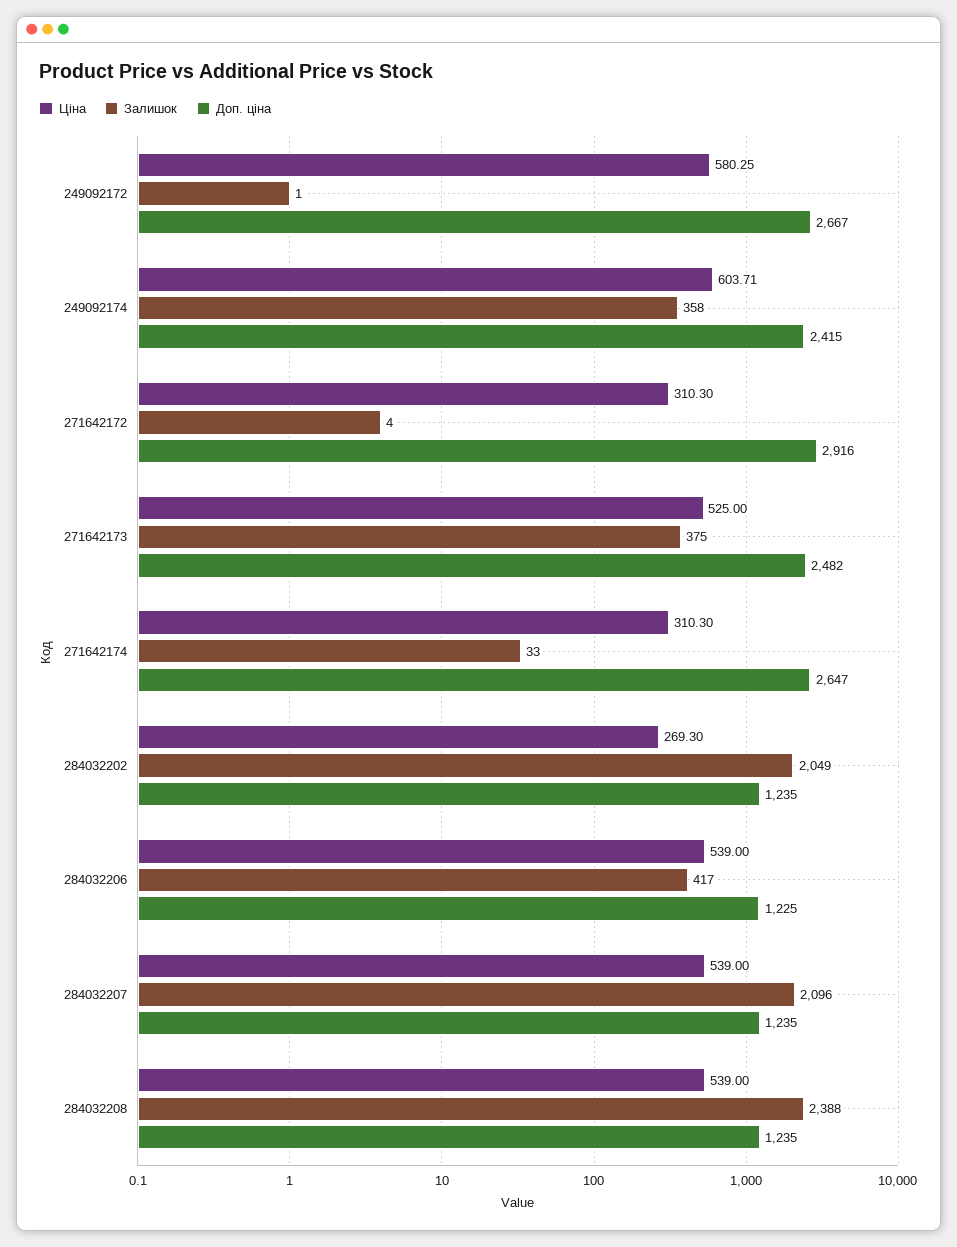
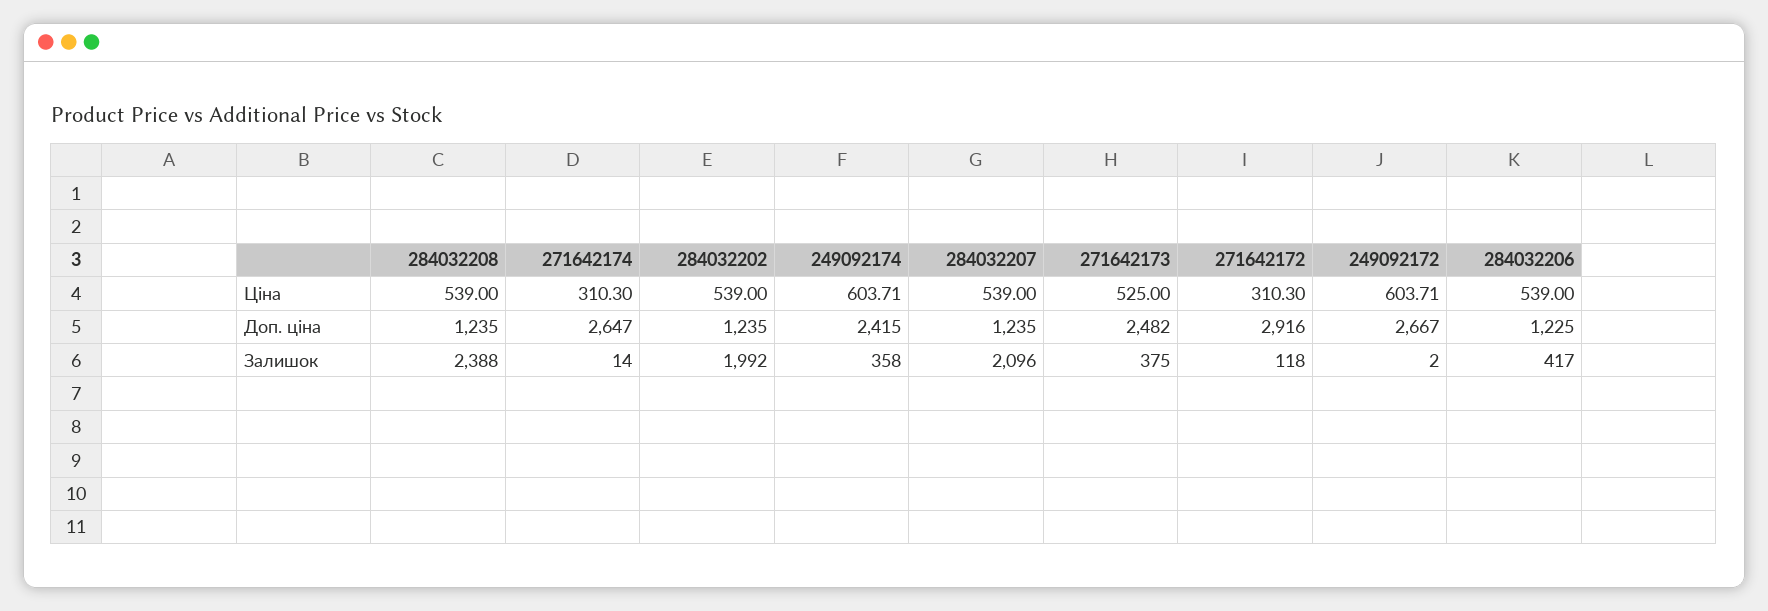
  {
    "Ціна": {
-     "249092172": 580.25,
+     "249092172": 603.71,
      "249092174": 603.71,
      "271642172": 310.3,
      "271642173": 525,
      "271642174": 310.3,
-     "284032202": 269.3,
+     "284032202": 539,
      "284032206": 539,
      "284032207": 539,
      "284032208": 539
    },
    "Залишок": {
-     "249092172": 1,
+     "249092172": 2,
      "249092174": 358,
-     "271642172": 4,
+     "271642172": 118,
      "271642173": 375,
-     "271642174": 33,
+     "271642174": 14,
-     "284032202": 2049,
+     "284032202": 1992,
      "284032206": 417,
      "284032207": 2096,
      "284032208": 2388
    },
    "Доп. ціна": {
      "249092172": 2667,
      "249092174": 2415,
      "271642172": 2916,
      "271642173": 2482,
      "271642174": 2647,
      "284032202": 1235,
      "284032206": 1225,
      "284032207": 1235,
      "284032208": 1235
    }
  }

